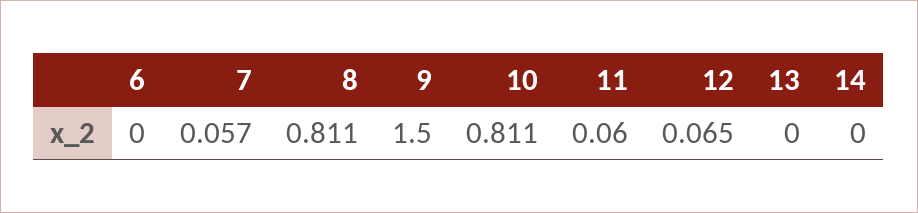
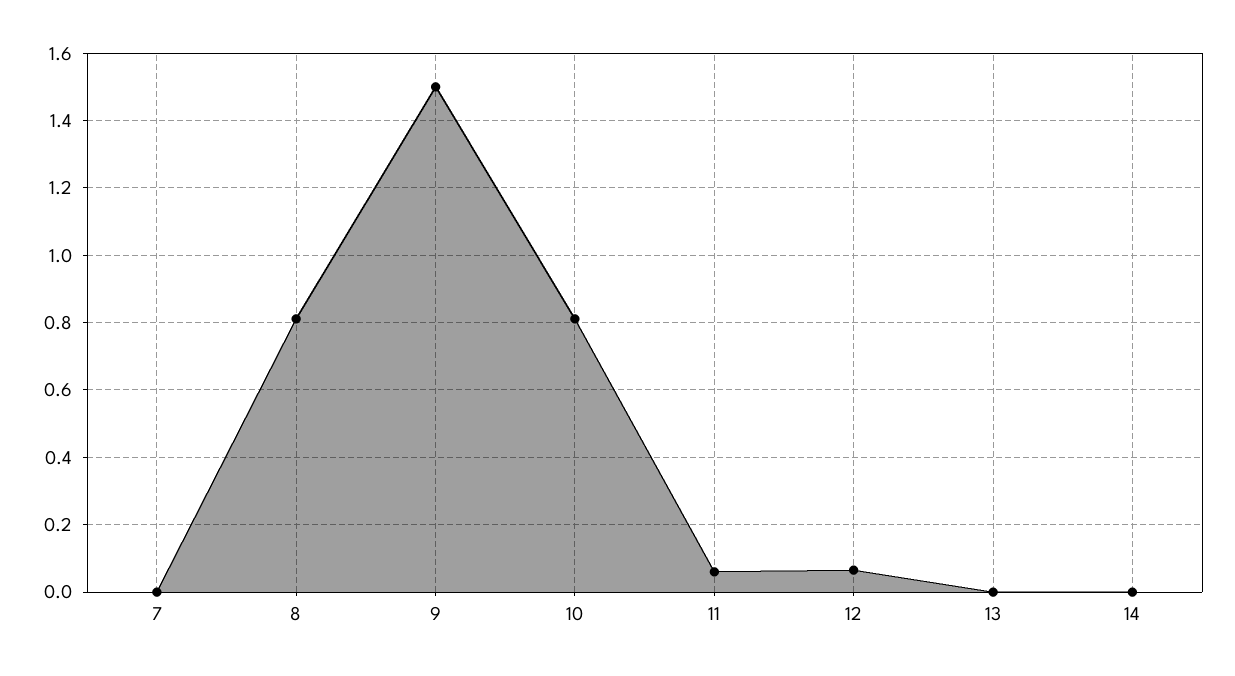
  {
-   "6": 0,
-   "7": 0.057,
+   "7": 0,
    "8": 0.811,
    "9": 1.5,
    "10": 0.811,
    "11": 0.06,
    "12": 0.065,
    "13": 0,
    "14": 0
  }

